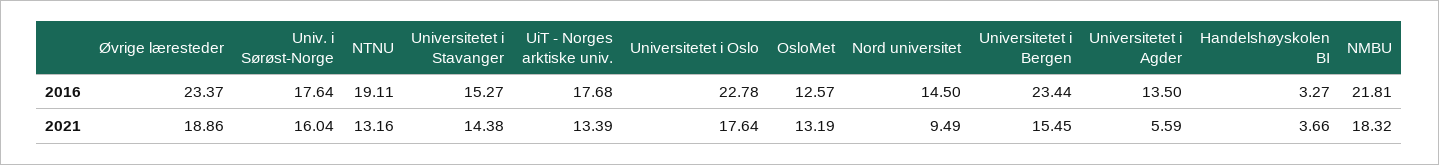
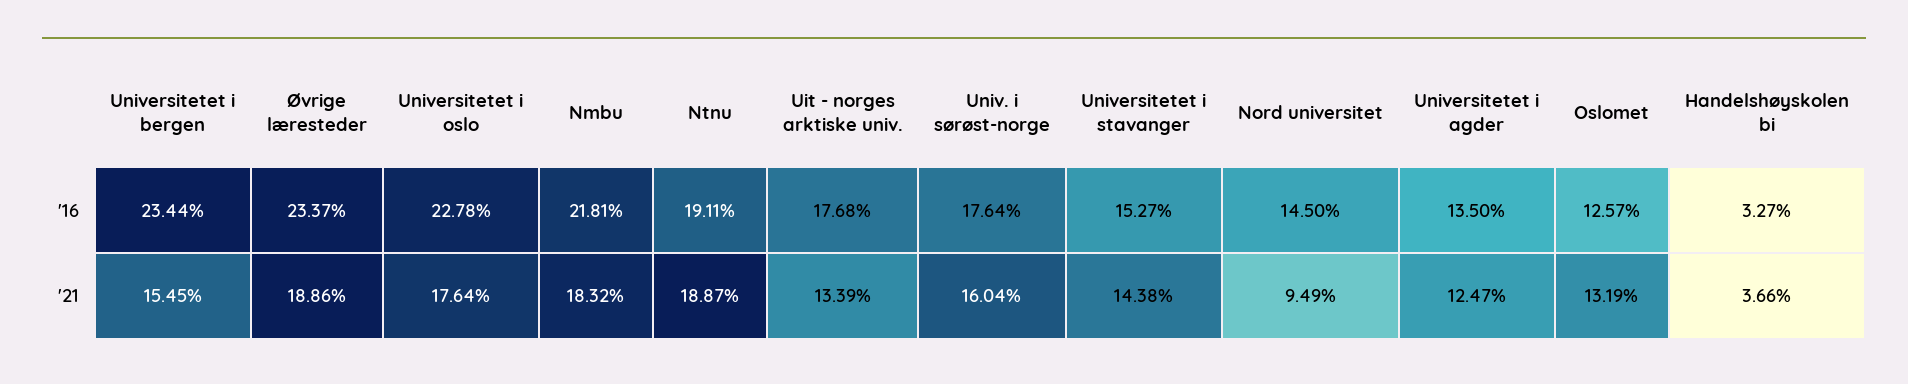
  {
    "Øvrige læresteder": {
      "2016": 23.37,
      "2021": 18.86
    },
    "Univ. i Sørøst-Norge": {
      "2016": 17.64,
      "2021": 16.04
    },
    "NTNU": {
      "2016": 19.11,
-     "2021": 13.16
+     "2021": 18.87
    },
    "Universitetet i Stavanger": {
      "2016": 15.27,
      "2021": 14.38
    },
    "UiT - Norges arktiske univ.": {
      "2016": 17.68,
      "2021": 13.39
    },
    "Universitetet i Oslo": {
      "2016": 22.78,
      "2021": 17.64
    },
    "OsloMet": {
      "2016": 12.57,
      "2021": 13.19
    },
    "Nord universitet": {
      "2016": 14.5,
      "2021": 9.49
    },
    "Universitetet i Bergen": {
      "2016": 23.44,
      "2021": 15.45
    },
    "Universitetet i Agder": {
      "2016": 13.5,
-     "2021": 5.59
+     "2021": 12.47
    },
    "Handelshøyskolen BI": {
      "2016": 3.27,
      "2021": 3.66
    },
    "NMBU": {
      "2016": 21.81,
      "2021": 18.32
    }
  }

